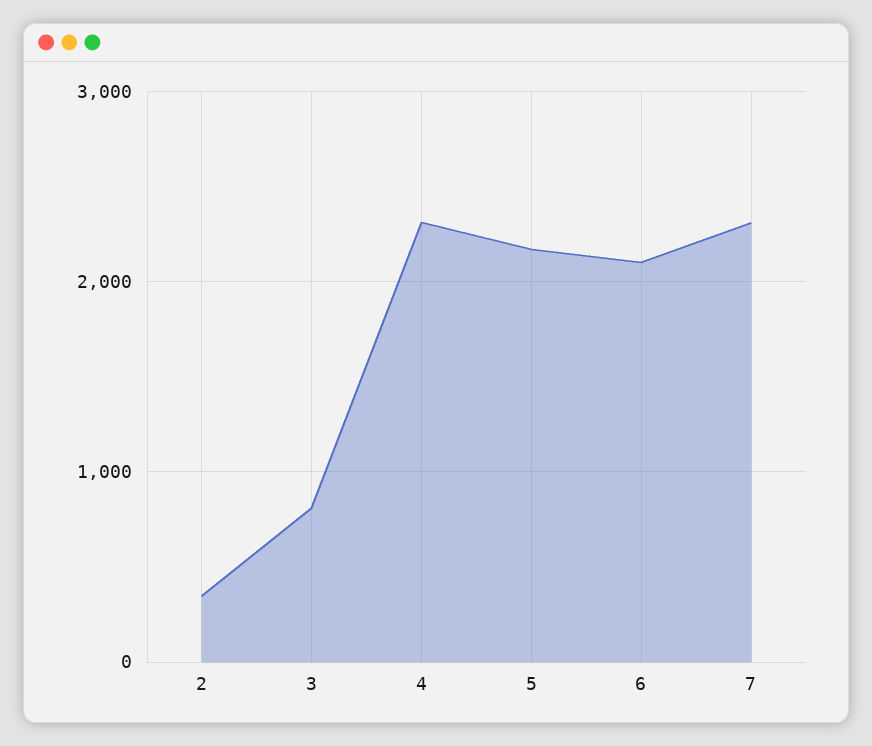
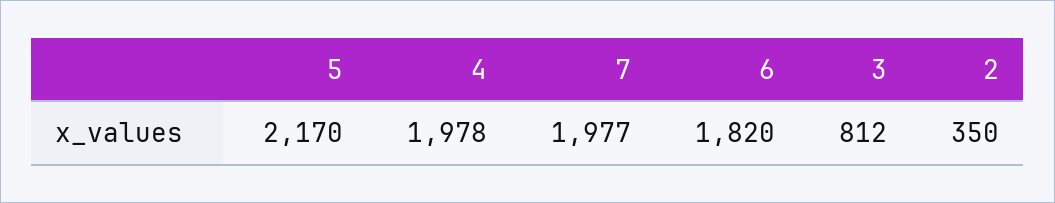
  {
    "2": 350,
    "3": 812,
-   "4": 2300,
+   "4": 1978,
    "5": 2170,
-   "6": 2100,
+   "6": 1820,
-   "7": 2300
+   "7": 1977
  }

